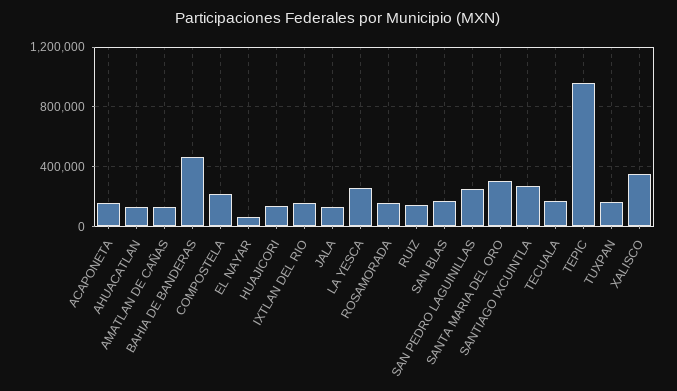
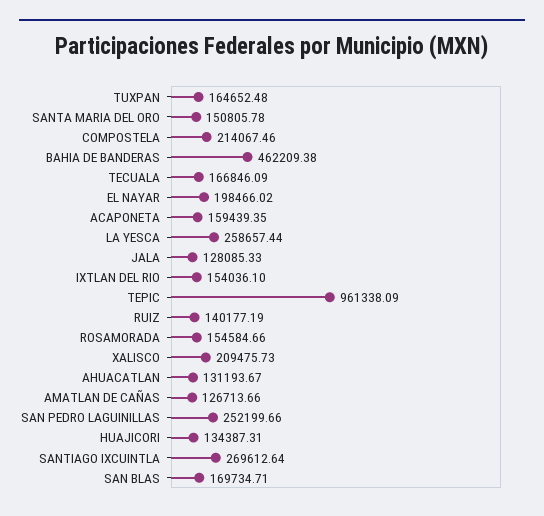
  {
    "ACAPONETA": 159439.35,
    "AHUACATLAN": 131193.67,
    "AMATLAN DE CAÑAS": 126713.66,
    "BAHIA DE BANDERAS": 462209.38,
    "COMPOSTELA": 214067.46,
-   "EL NAYAR": 50000,
+   "EL NAYAR": 198466.02,
    "HUAJICORI": 134387.31,
    "IXTLAN DEL RIO": 154036.1,
    "JALA": 128085.33,
    "LA YESCA": 258657.44,
    "ROSAMORADA": 154584.66,
    "RUIZ": 140177.19,
    "SAN BLAS": 169734.71,
    "SAN PEDRO LAGUINILLAS": 252199.66,
-   "SANTA MARIA DEL ORO": 300000,
+   "SANTA MARIA DEL ORO": 150805.78,
    "SANTIAGO IXCUINTLA": 269612.64,
    "TECUALA": 166846.09,
    "TEPIC": 961338.09,
    "TUXPAN": 164652.48,
-   "XALISCO": 350000
+   "XALISCO": 209475.73
  }

